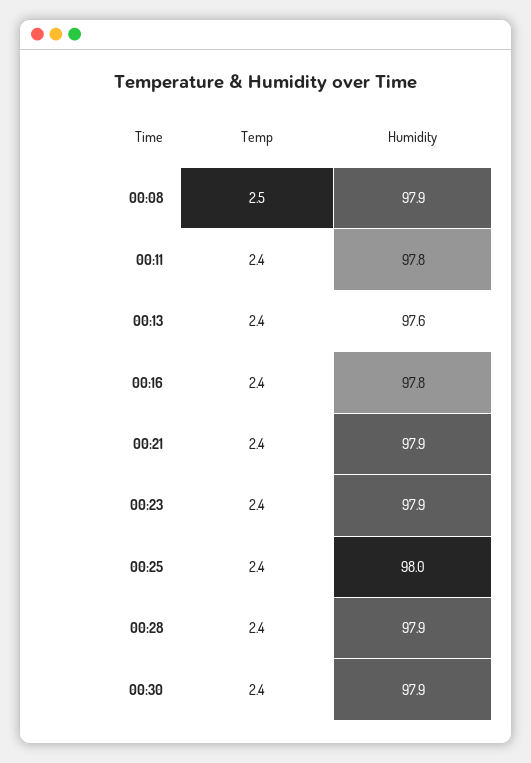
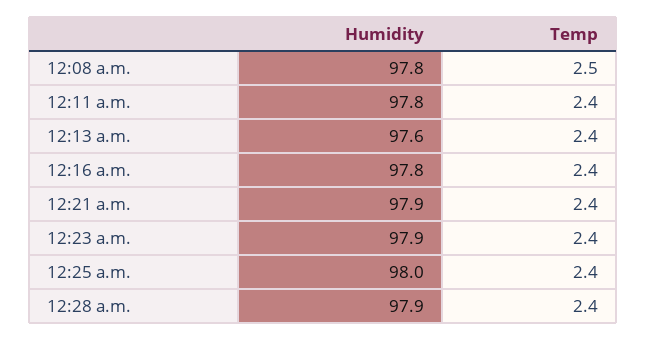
  {
    "Temp": {
      "00:08": 2.5,
      "00:11": 2.4,
      "00:13": 2.4,
      "00:16": 2.4,
      "00:21": 2.4,
      "00:23": 2.4,
      "00:25": 2.4,
-     "00:28": 2.4,
+     "00:28": 2.4
-     "00:30": 2.4
    },
    "Humidity": {
-     "00:08": 97.9,
+     "00:08": 97.8,
      "00:11": 97.8,
      "00:13": 97.6,
      "00:16": 97.8,
      "00:21": 97.9,
      "00:23": 97.9,
      "00:25": 98,
-     "00:28": 97.9,
+     "00:28": 97.9
-     "00:30": 97.9
    }
  }

